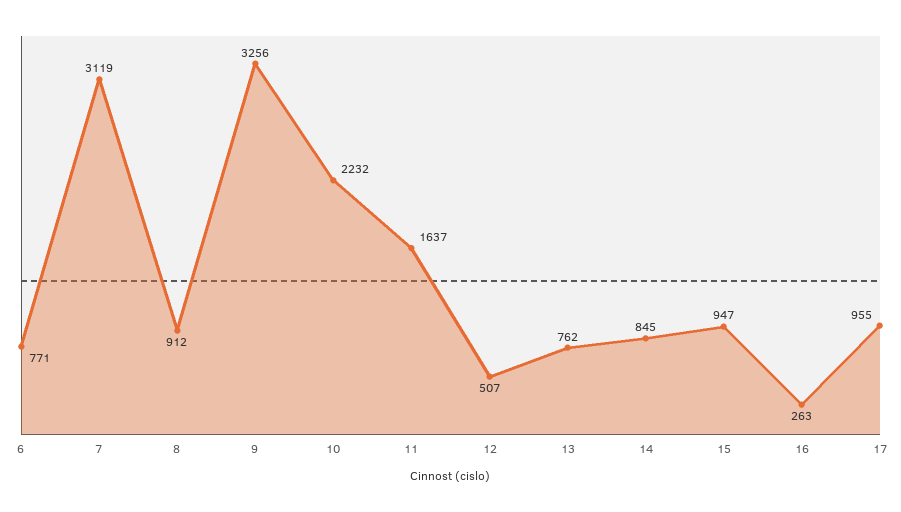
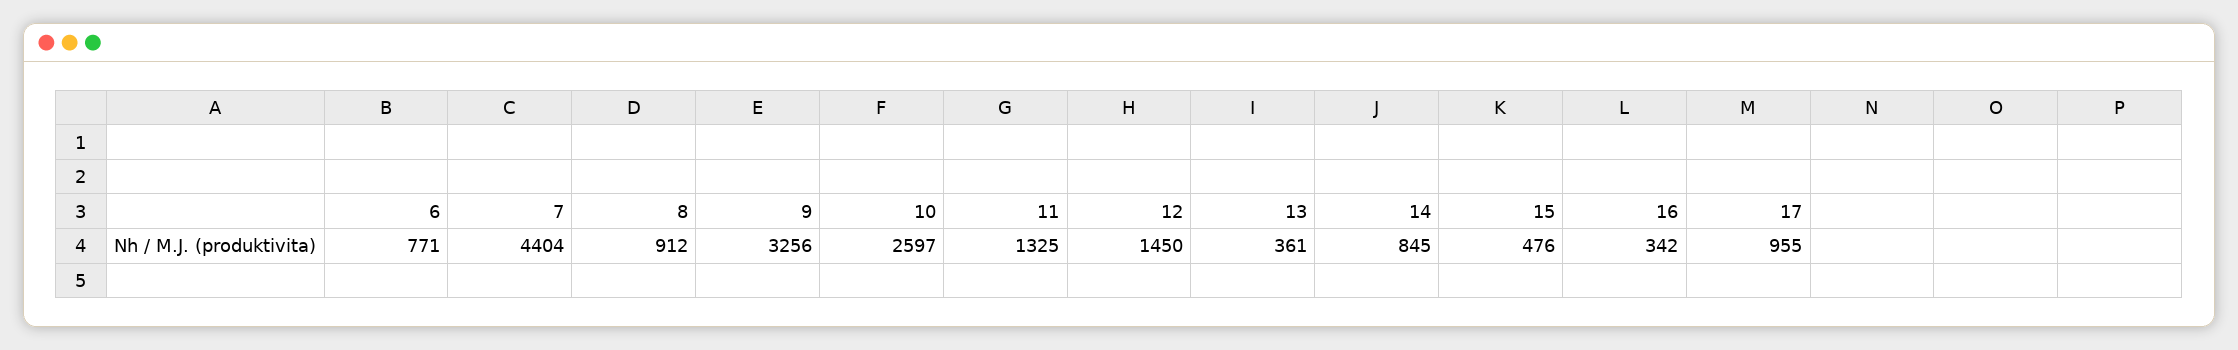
  {
    "6": 771,
-   "7": 3119,
+   "7": 4404,
    "8": 912,
    "9": 3256,
-   "10": 2232,
+   "10": 2597,
-   "11": 1637,
+   "11": 1325,
-   "12": 507,
+   "12": 1450,
-   "13": 762,
+   "13": 361,
    "14": 845,
-   "15": 947,
+   "15": 476,
-   "16": 263,
+   "16": 342,
    "17": 955
  }

